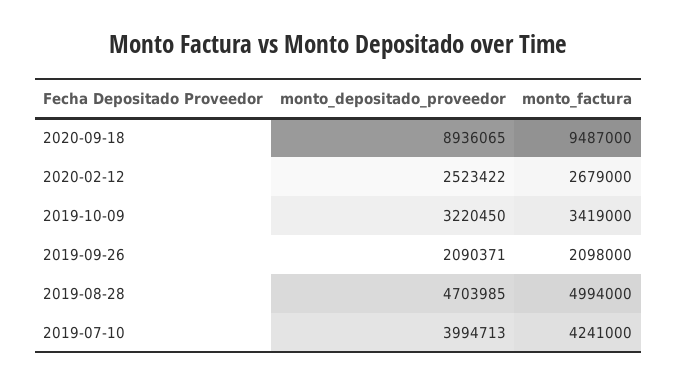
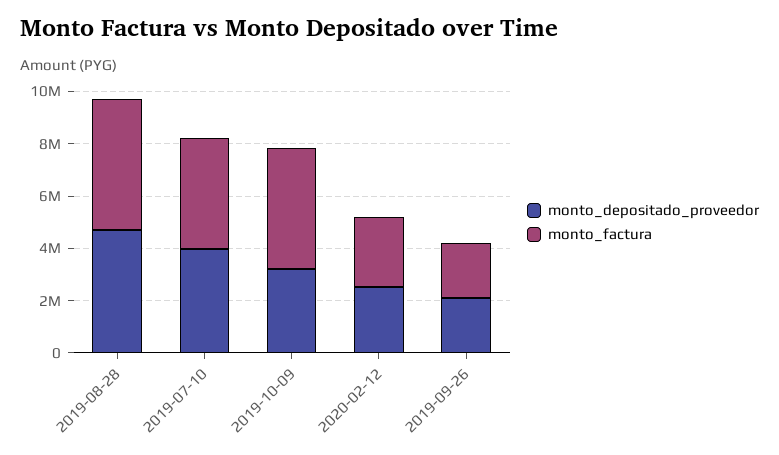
  {
    "monto_depositado_proveedor": {
-     "2020-09-18": 8936065,
      "2020-02-12": 2523422,
      "2019-10-09": 3220450,
      "2019-09-26": 2090371,
      "2019-08-28": 4703985,
      "2019-07-10": 3994713
    },
    "monto_factura": {
-     "2020-09-18": 9487000,
      "2020-02-12": 2679000,
-     "2019-10-09": 3419000,
+     "2019-10-09": 4500000,
      "2019-09-26": 2098000,
      "2019-08-28": 4994000,
      "2019-07-10": 4241000
    }
  }

